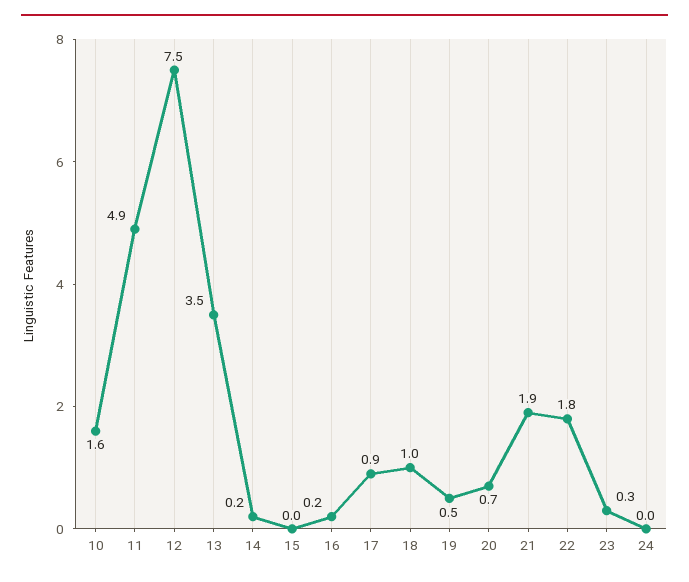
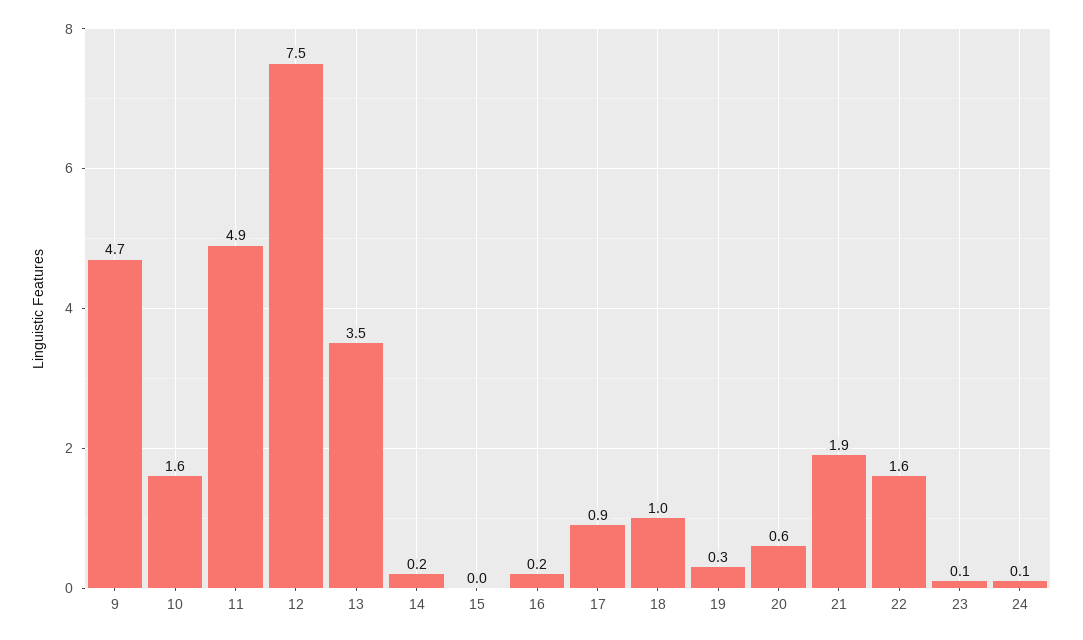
  {
    "10": 1.6,
    "11": 4.9,
    "12": 7.5,
    "13": 3.5,
    "14": 0.2,
    "15": 0,
    "16": 0.2,
    "17": 0.9,
    "18": 1,
-   "19": 0.5,
+   "19": 0.3,
-   "20": 0.7,
+   "20": 0.6,
    "21": 1.9,
-   "22": 1.8,
+   "22": 1.6,
-   "23": 0.3,
+   "23": 0.1,
-   "24": 0
+   "24": 0.1,
+   "9": 4.7
  }

